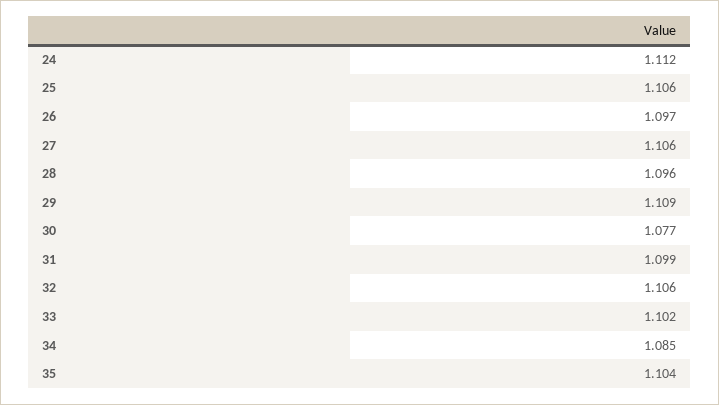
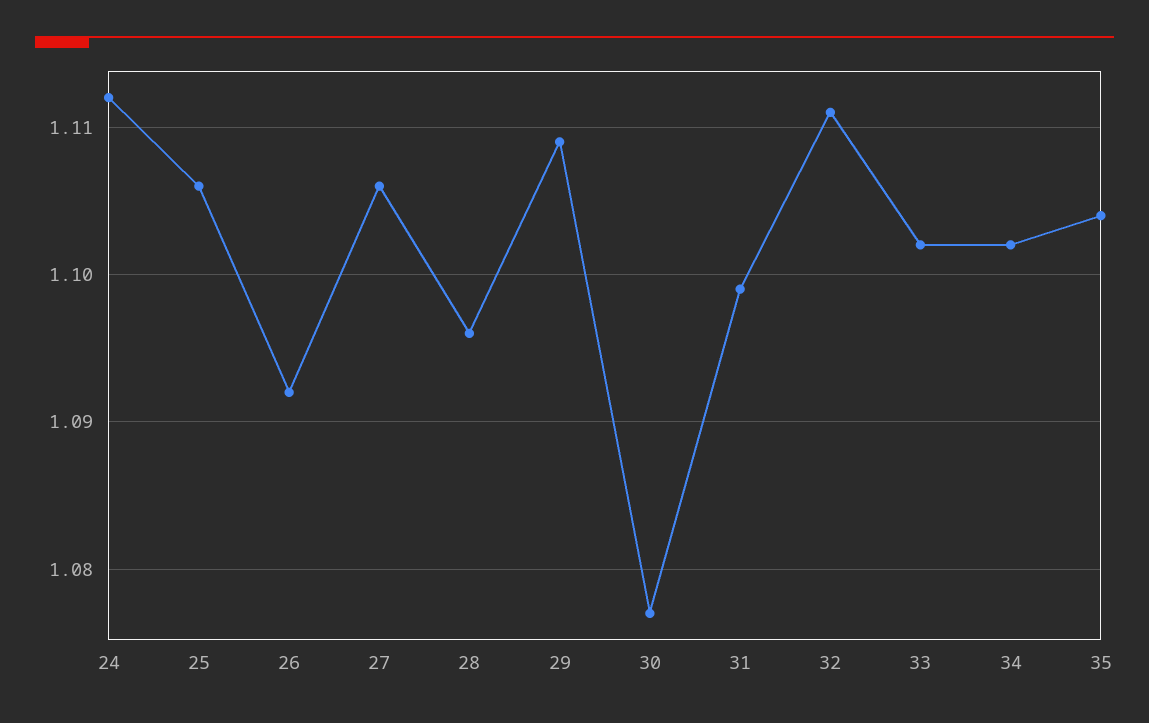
  {
    "24": 1.112,
    "25": 1.106,
-   "26": 1.097,
+   "26": 1.092,
    "27": 1.106,
    "28": 1.096,
    "29": 1.109,
    "30": 1.077,
    "31": 1.099,
-   "32": 1.106,
+   "32": 1.111,
    "33": 1.102,
-   "34": 1.085,
+   "34": 1.102,
    "35": 1.104
  }

